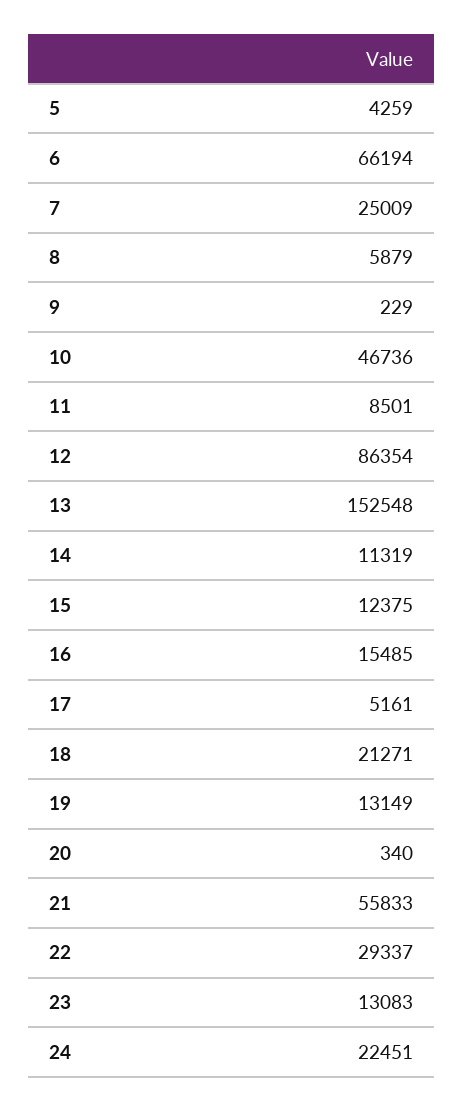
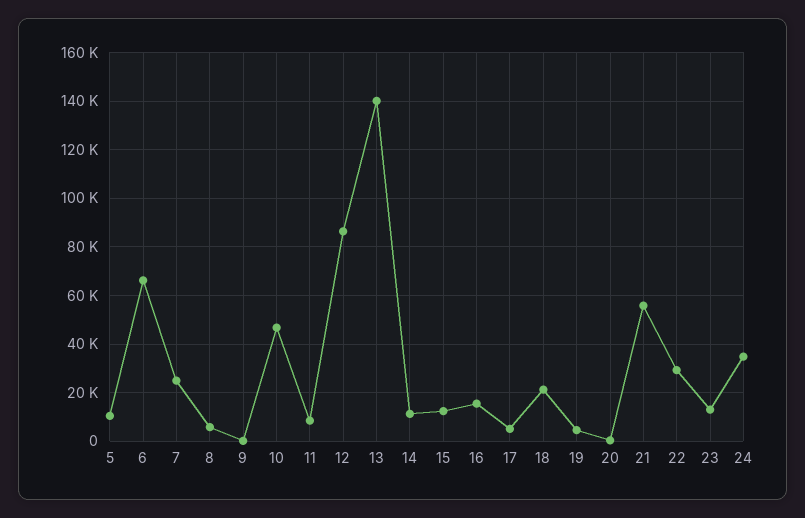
  {
-   "5": 4259,
+   "5": 10000,
    "6": 66194,
    "7": 25009,
    "8": 5879,
    "9": 229,
    "10": 46736,
    "11": 8501,
    "12": 86354,
-   "13": 152548,
+   "13": 140000,
    "14": 11319,
    "15": 12375,
    "16": 15485,
    "17": 5161,
    "18": 21271,
-   "19": 13149,
+   "19": 5000,
    "20": 340,
    "21": 55833,
    "22": 29337,
    "23": 13083,
-   "24": 22451
+   "24": 35000
  }

